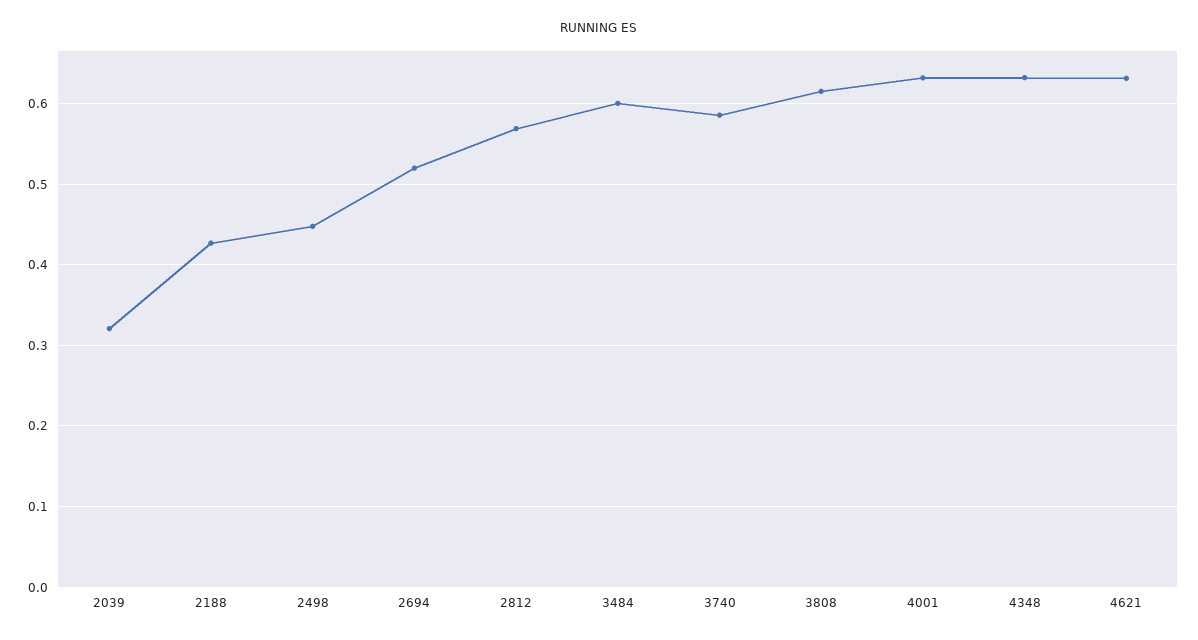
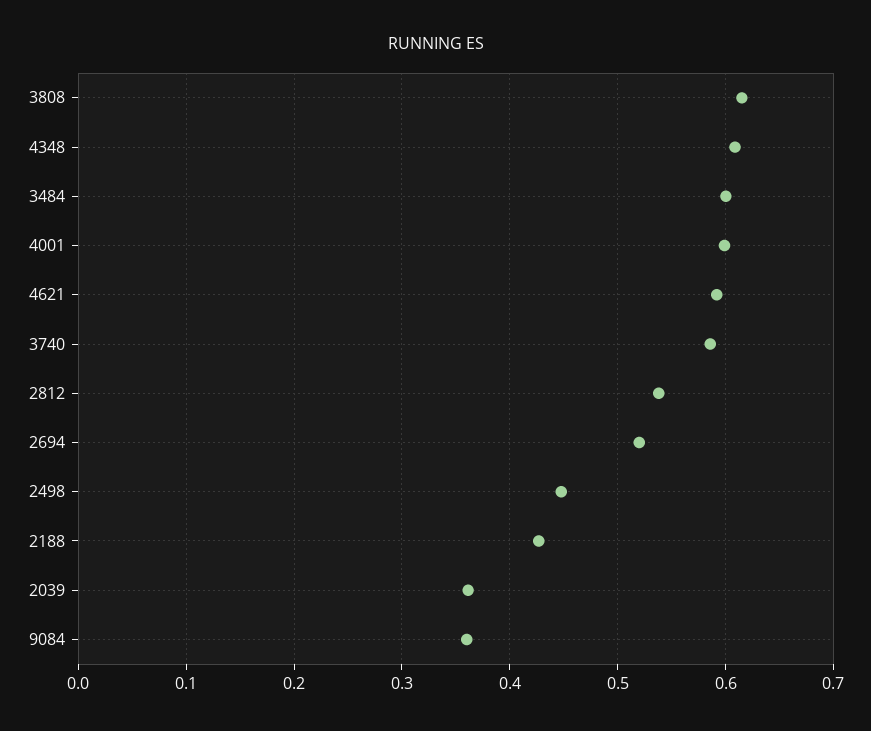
  {
-   "2039": 0.32,
+   "2039": 0.36,
    "2188": 0.43,
    "2498": 0.45,
    "2694": 0.52,
-   "2812": 0.57,
+   "2812": 0.54,
    "3484": 0.6,
    "3740": 0.59,
    "3808": 0.62,
-   "4001": 0.63,
+   "4001": 0.6,
-   "4348": 0.63,
+   "4348": 0.61,
-   "4621": 0.63
+   "4621": 0.59,
+   "9084": 0.36
  }

